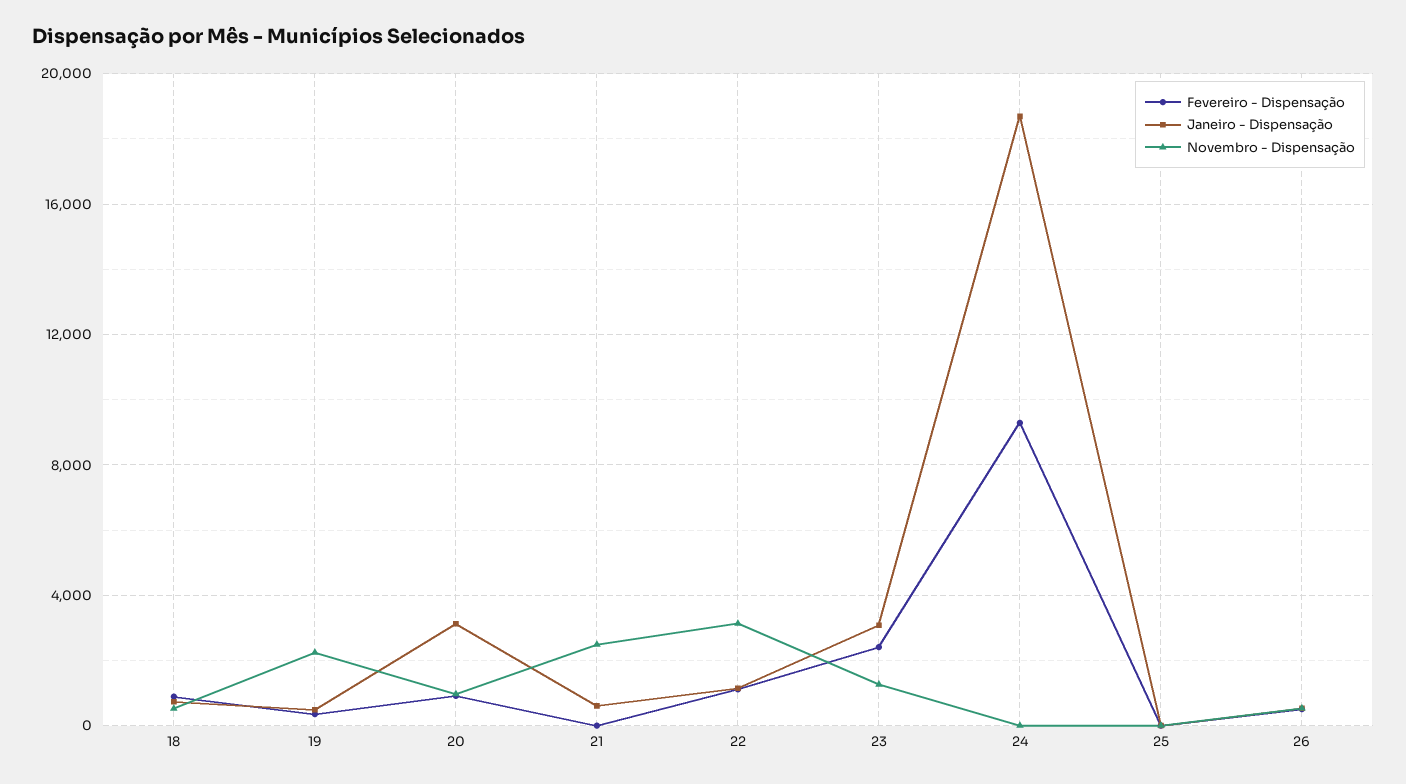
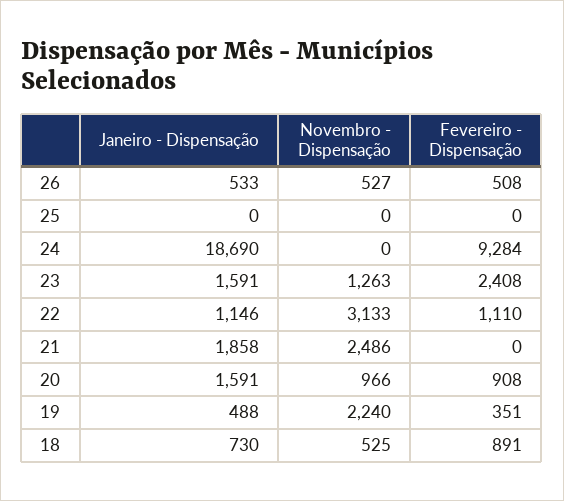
  {
    "Fevereiro - Dispensação": {
      "18": 891,
      "19": 351,
      "20": 908,
      "21": 0,
      "22": 1110,
      "23": 2408,
      "24": 9284,
      "25": 0,
      "26": 508
    },
    "Janeiro - Dispensação": {
      "18": 730,
      "19": 488,
-     "20": 3000,
+     "20": 1591,
-     "21": 500,
+     "21": 1858,
      "22": 1146,
-     "23": 3000,
+     "23": 1591,
      "24": 18690,
      "25": 0,
      "26": 533
    },
    "Novembro - Dispensação": {
      "18": 525,
      "19": 2240,
      "20": 966,
      "21": 2486,
      "22": 3133,
      "23": 1263,
      "24": 0,
      "25": 0,
      "26": 527
    }
  }

